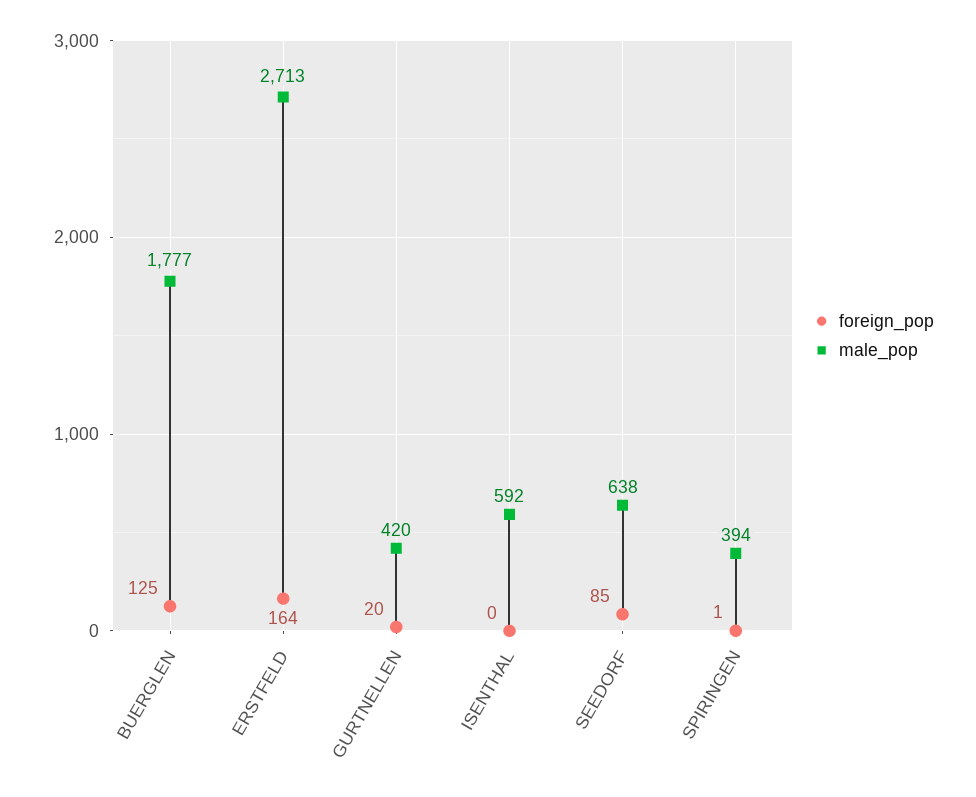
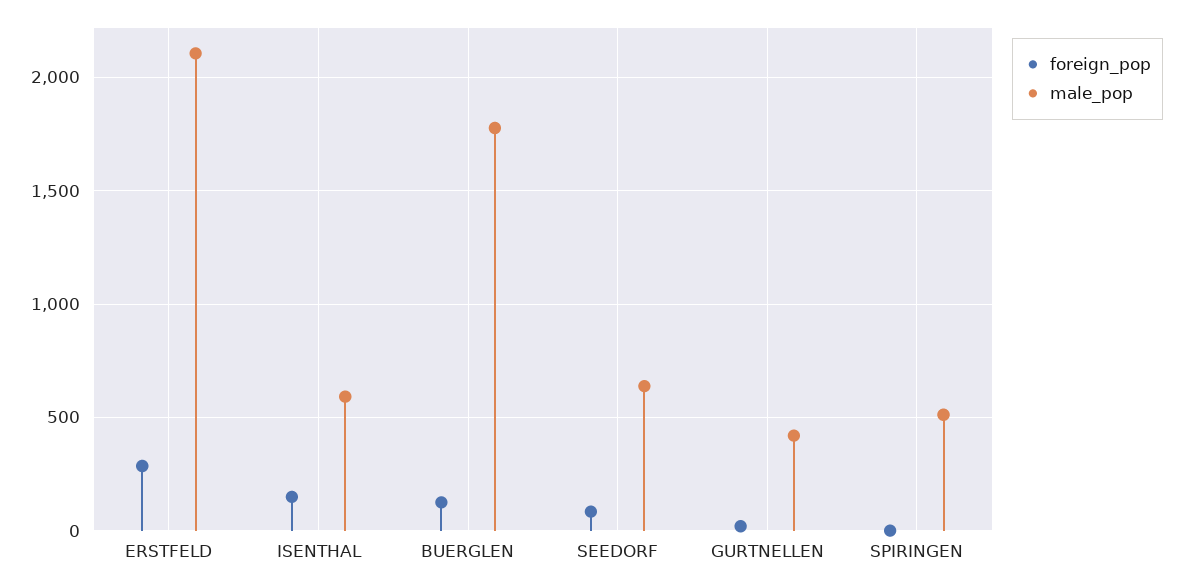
  {
    "foreign_pop": {
      "BUERGLEN": 125,
-     "ERSTFELD": 164,
+     "ERSTFELD": 300,
      "GURTNELLEN": 20,
-     "ISENTHAL": 0,
+     "ISENTHAL": 150,
      "SEEDORF": 85,
      "SPIRINGEN": 1
    },
    "male_pop": {
      "BUERGLEN": 1777,
-     "ERSTFELD": 2713,
+     "ERSTFELD": 2100,
      "GURTNELLEN": 420,
      "ISENTHAL": 592,
      "SEEDORF": 638,
-     "SPIRINGEN": 394
+     "SPIRINGEN": 500
    }
  }

